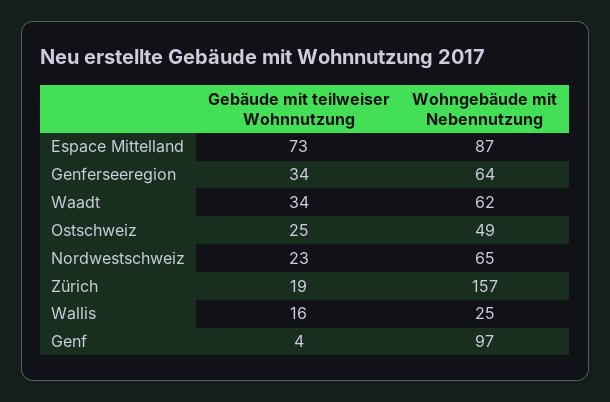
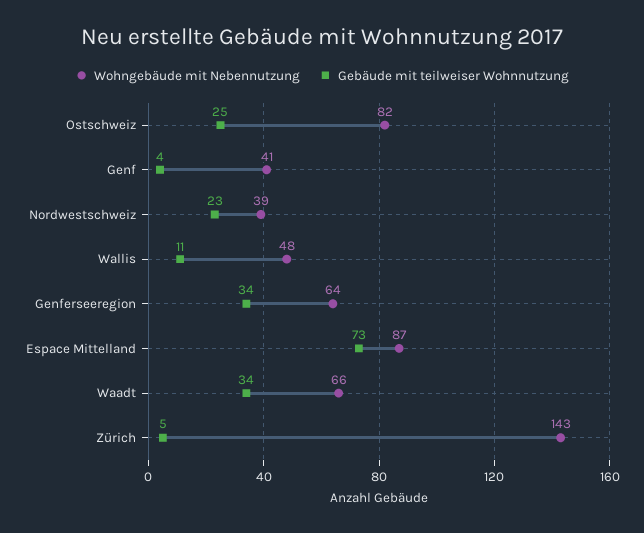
  {
    "Gebäude mit teilweiser Wohnnutzung": {
      "Espace Mittelland": 73,
      "Genferseeregion": 34,
      "Waadt": 34,
      "Ostschweiz": 25,
      "Nordwestschweiz": 23,
-     "Zürich": 19,
+     "Zürich": 5,
-     "Wallis": 16,
+     "Wallis": 11,
      "Genf": 4
    },
    "Wohngebäude mit Nebennutzung": {
      "Espace Mittelland": 87,
      "Genferseeregion": 64,
-     "Waadt": 62,
+     "Waadt": 66,
-     "Ostschweiz": 49,
+     "Ostschweiz": 82,
-     "Nordwestschweiz": 65,
+     "Nordwestschweiz": 39,
-     "Zürich": 157,
+     "Zürich": 143,
-     "Wallis": 25,
+     "Wallis": 48,
-     "Genf": 97
+     "Genf": 41
    }
  }

